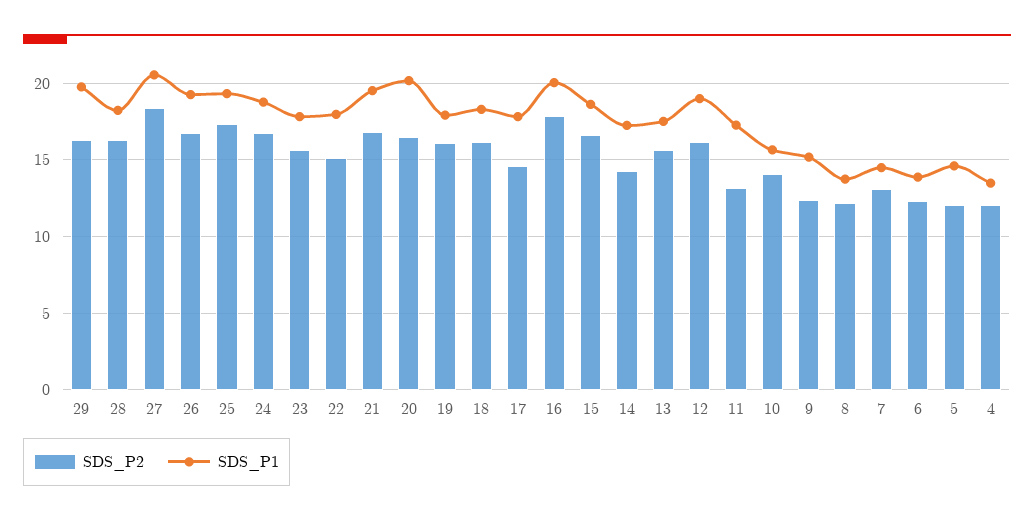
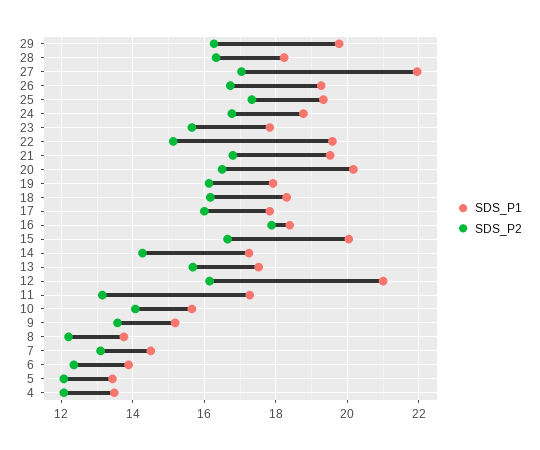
  {
    "SDS_P2": {
      "29": 16.2,
      "28": 16.4,
-     "27": 18.5,
+     "27": 17,
      "26": 16.8,
      "25": 17.4,
      "24": 16.8,
      "23": 15.6,
      "22": 15.2,
      "21": 16.8,
      "20": 16.6,
      "19": 16.2,
      "18": 16.2,
-     "17": 14.5,
+     "17": 16,
      "16": 17.8,
      "15": 16.6,
      "14": 14.2,
      "13": 15.6,
      "12": 16.2,
      "11": 13.2,
      "10": 14,
-     "9": 12.5,
+     "9": 13.6,
      "8": 12.2,
      "7": 13.2,
      "6": 12.4,
      "5": 12,
      "4": 12
    },
    "SDS_P1": {
      "29": 19.8,
      "28": 18.2,
-     "27": 20.5,
+     "27": 22,
      "26": 19.2,
      "25": 19.4,
      "24": 18.8,
      "23": 17.8,
-     "22": 18,
+     "22": 19.6,
      "21": 19.6,
      "20": 20.2,
      "19": 18,
      "18": 18.4,
      "17": 17.8,
-     "16": 20,
+     "16": 18.4,
-     "15": 18.5,
+     "15": 20,
      "14": 17.2,
      "13": 17.6,
-     "12": 19,
+     "12": 21,
      "11": 17.2,
      "10": 15.6,
      "9": 15.2,
      "8": 13.8,
      "7": 14.6,
      "6": 13.8,
-     "5": 14.5,
+     "5": 13.4,
      "4": 13.4
    }
  }

